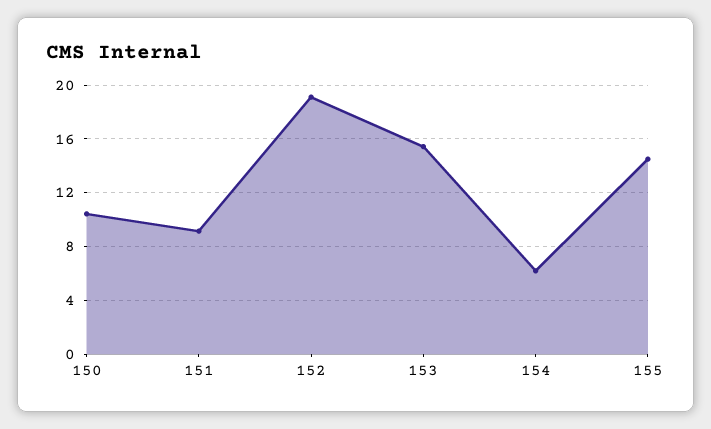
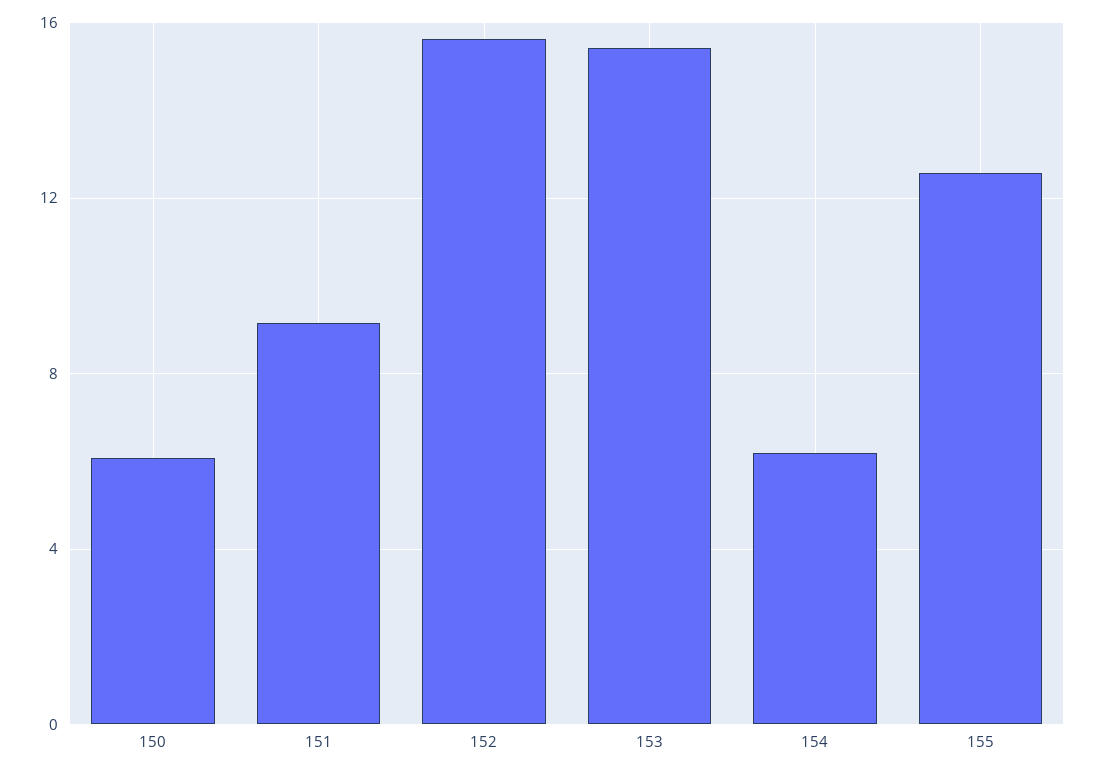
  {
-   "150": 10.5,
+   "150": 6,
    "151": 9,
-   "152": 19,
+   "152": 15.5,
    "153": 15.5,
    "154": 6,
-   "155": 14.5
+   "155": 12.5
  }

